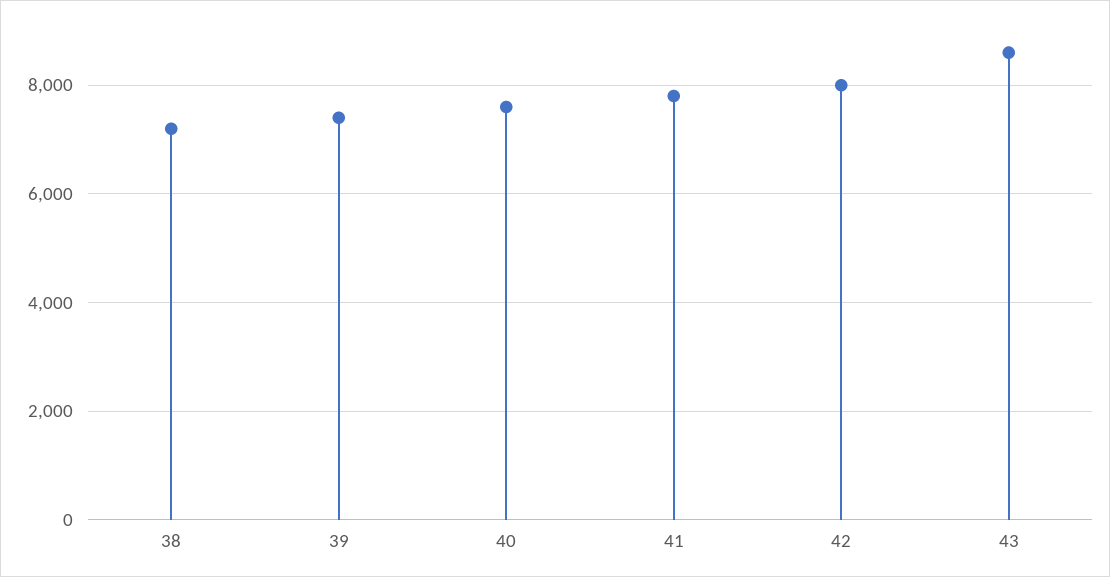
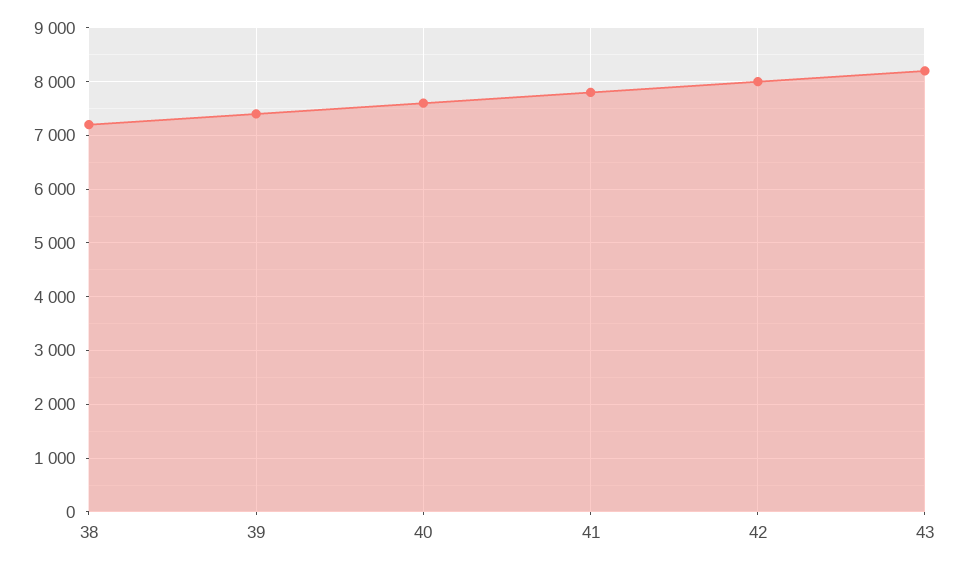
  {
    "38": 7200,
    "39": 7400,
    "40": 7600,
    "41": 7800,
    "42": 8000,
-   "43": 8600
+   "43": 8200
  }

